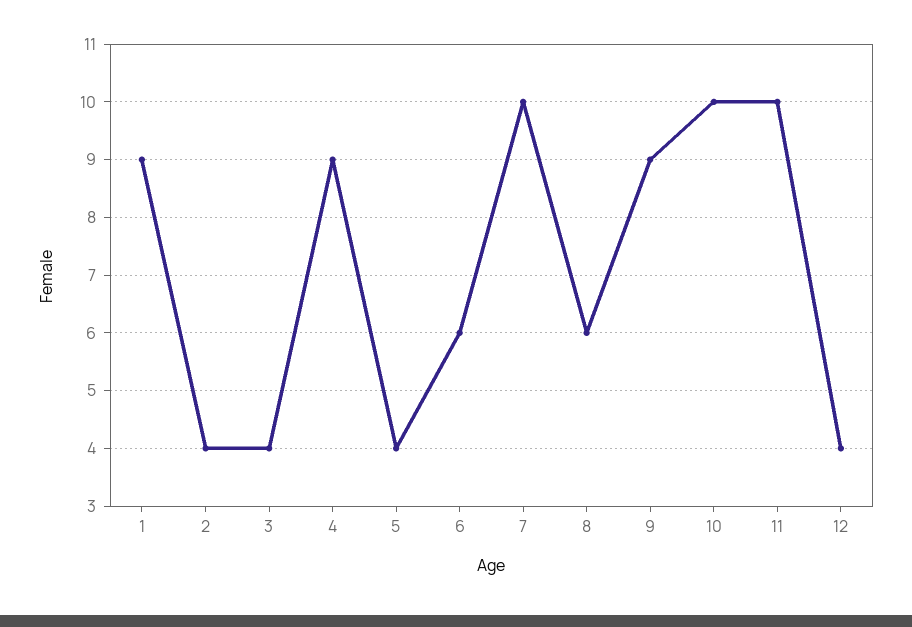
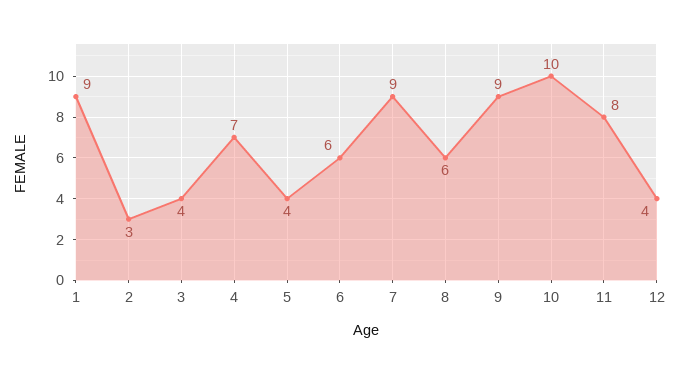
  {
    "1": 9,
-   "2": 4,
+   "2": 3,
    "3": 4,
-   "4": 9,
+   "4": 7,
    "5": 4,
    "6": 6,
-   "7": 10,
+   "7": 9,
    "8": 6,
    "9": 9,
    "10": 10,
-   "11": 10,
+   "11": 8,
    "12": 4
  }

